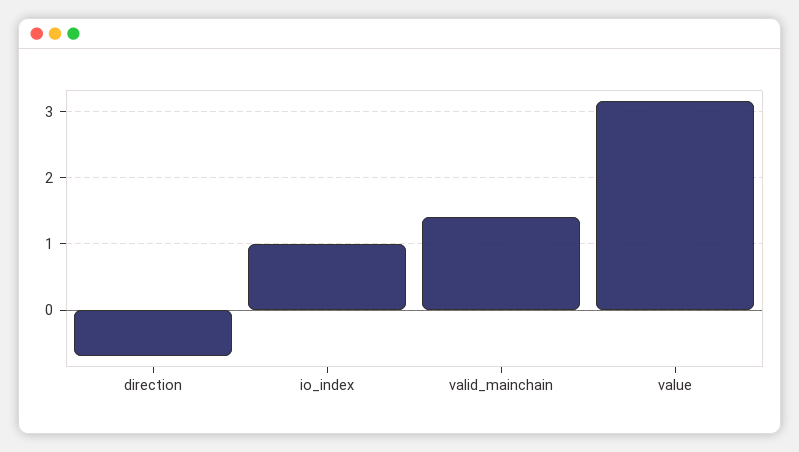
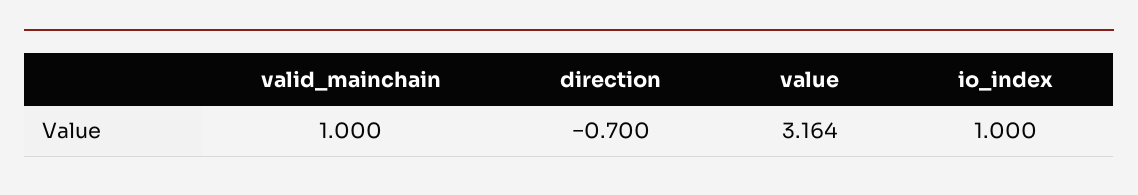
  {
    "direction": -0.7,
    "io_index": 1,
-   "valid_mainchain": 1.4,
+   "valid_mainchain": 1,
    "value": 3.164
  }

